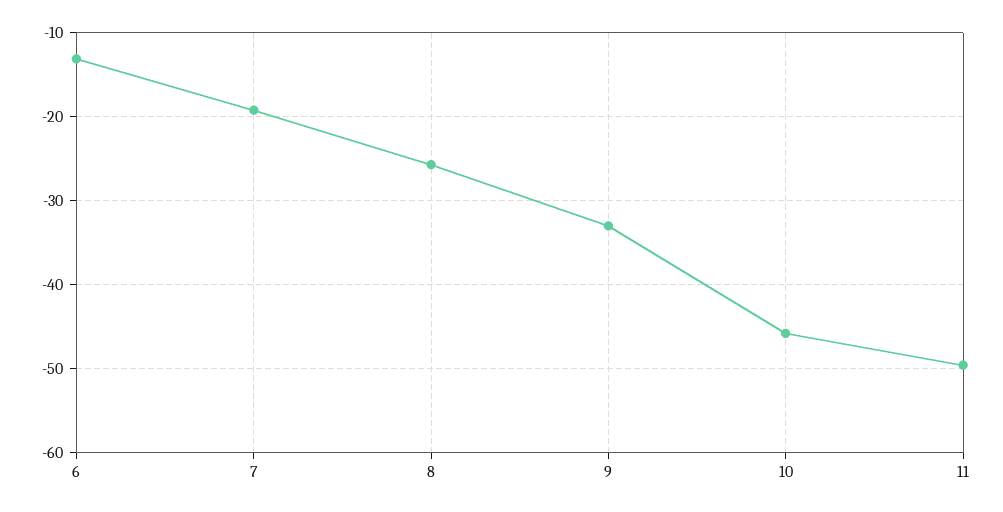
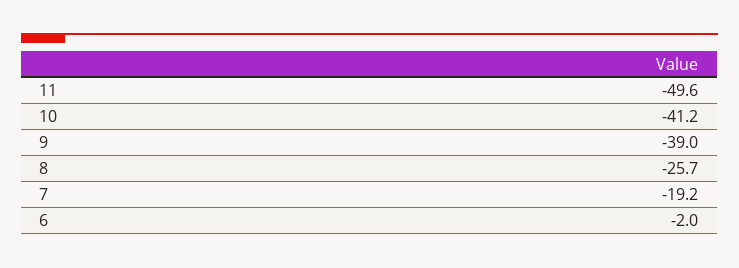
  {
-   "6": -13,
+   "6": -2,
    "7": -19.2,
    "8": -25.7,
-   "9": -33,
+   "9": -39,
-   "10": -46,
+   "10": -41.2,
    "11": -49.6
  }

